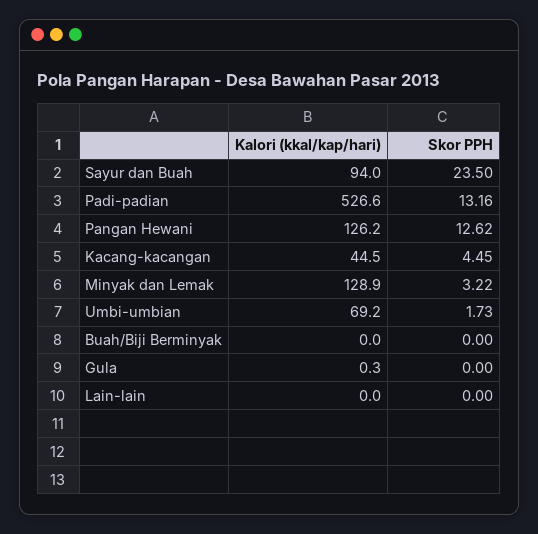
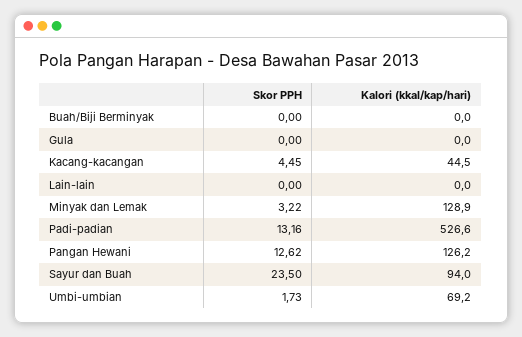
  {
    "Kalori (kkal/kap/hari)": {
      "Sayur dan Buah": 94,
      "Padi-padian": 526.6,
      "Pangan Hewani": 126.2,
      "Kacang-kacangan": 44.5,
      "Minyak dan Lemak": 128.9,
      "Umbi-umbian": 69.2,
      "Buah/Biji Berminyak": 0,
-     "Gula": 0.3,
+     "Gula": 0,
      "Lain-lain": 0
    },
    "Skor PPH": {
      "Sayur dan Buah": 23.5,
      "Padi-padian": 13.16,
      "Pangan Hewani": 12.62,
      "Kacang-kacangan": 4.45,
      "Minyak dan Lemak": 3.22,
      "Umbi-umbian": 1.73,
      "Buah/Biji Berminyak": 0,
      "Gula": 0,
      "Lain-lain": 0
    }
  }

